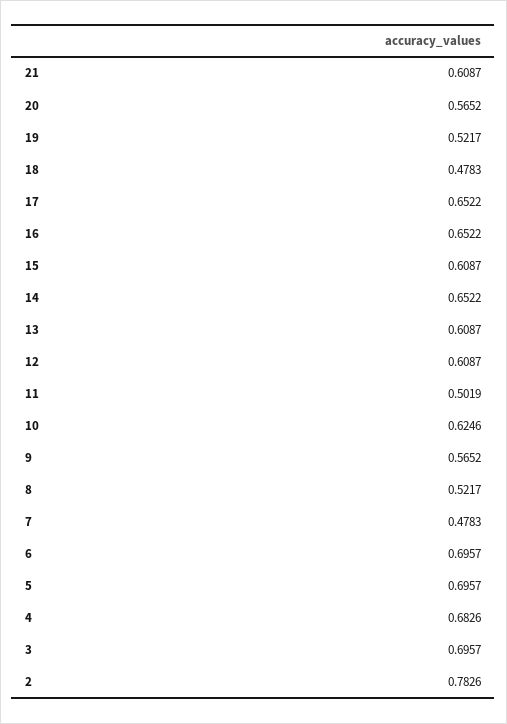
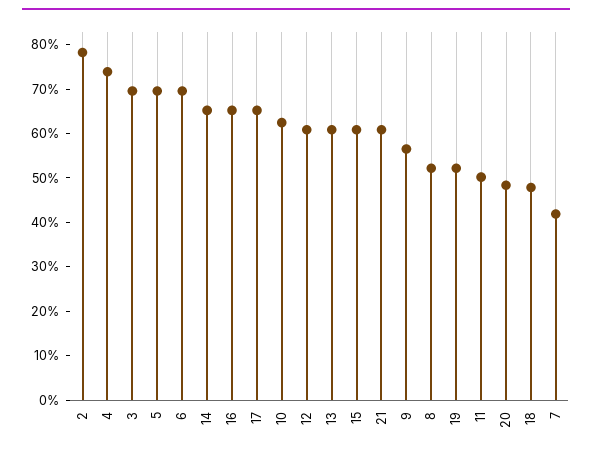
  {
    "21": 0.6087,
-   "20": 0.5652,
+   "20": 0.48,
    "19": 0.5217,
    "18": 0.4783,
    "17": 0.6522,
    "16": 0.6522,
    "15": 0.6087,
    "14": 0.6522,
    "13": 0.6087,
    "12": 0.6087,
    "11": 0.5019,
    "10": 0.6246,
    "9": 0.5652,
    "8": 0.5217,
-   "7": 0.4783,
+   "7": 0.42,
    "6": 0.6957,
    "5": 0.6957,
-   "4": 0.6826,
+   "4": 0.74,
    "3": 0.6957,
    "2": 0.7826
  }

